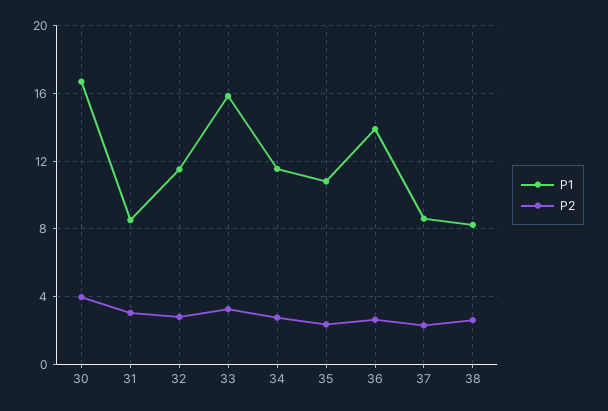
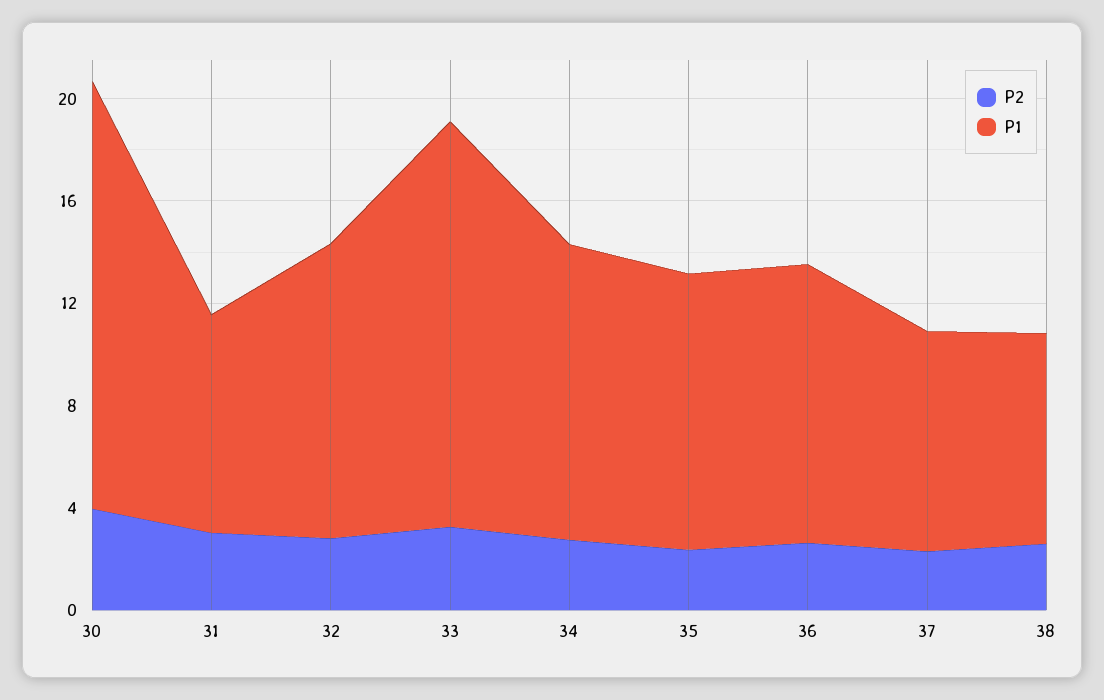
  {
    "P1": {
      "30": 16.5,
      "31": 8.5,
      "32": 11.5,
      "33": 16,
      "34": 11.5,
      "35": 11,
-     "36": 14,
+     "36": 11,
      "37": 8.5,
      "38": 8
    },
    "P2": {
      "30": 4,
      "31": 3,
      "32": 3,
      "33": 3.5,
      "34": 3,
      "35": 2.5,
      "36": 2.5,
      "37": 2.5,
      "38": 2.5
    }
  }

